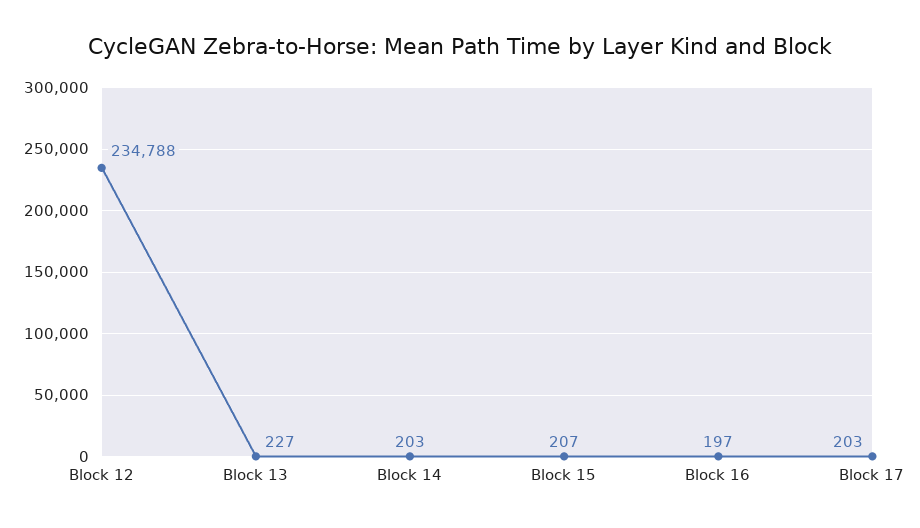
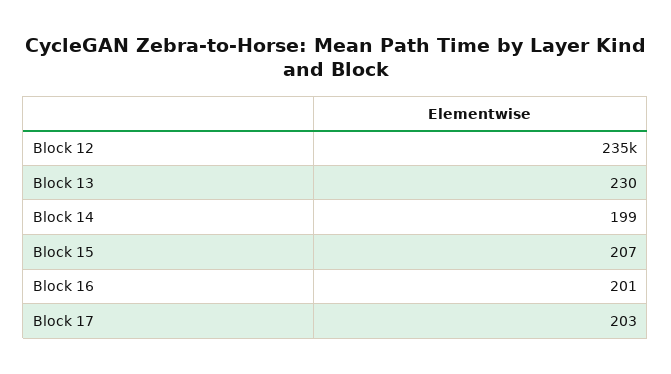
  {
    "Block 12": 234788,
-   "Block 13": 227,
+   "Block 13": 230,
-   "Block 14": 203,
+   "Block 14": 199,
    "Block 15": 207,
-   "Block 16": 197,
+   "Block 16": 201,
    "Block 17": 203
  }

